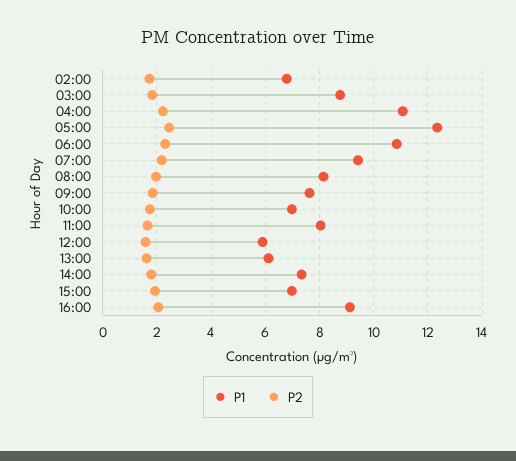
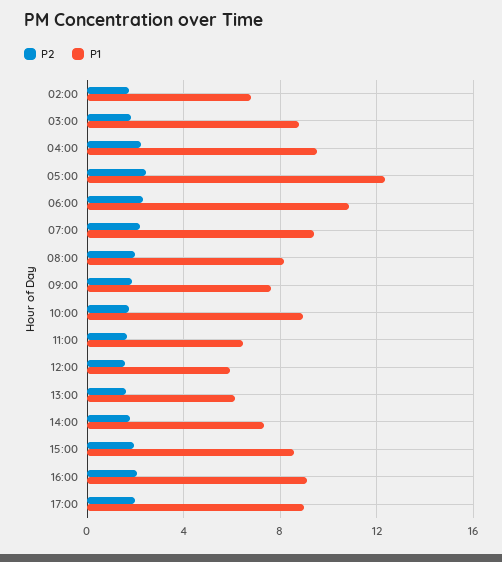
  {
    "P1": {
      "02:00": 6.75,
      "03:00": 8.75,
-     "04:00": 11,
+     "04:00": 9.5,
      "05:00": 12.25,
      "06:00": 10.75,
      "07:00": 9.5,
      "08:00": 8.25,
      "09:00": 7.75,
-     "10:00": 7,
+     "10:00": 9,
-     "11:00": 8,
+     "11:00": 6.5,
      "12:00": 6,
      "13:00": 6,
      "14:00": 7.25,
-     "15:00": 7,
+     "15:00": 8.5,
-     "16:00": 9
+     "16:00": 9,
+     "17:00": 9
    },
    "P2": {
      "02:00": 1.75,
      "03:00": 1.75,
      "04:00": 2.25,
      "05:00": 2.5,
      "06:00": 2.25,
      "07:00": 2.25,
      "08:00": 2,
      "09:00": 1.75,
      "10:00": 1.75,
      "11:00": 1.75,
      "12:00": 1.5,
      "13:00": 1.5,
      "14:00": 1.75,
      "15:00": 2,
-     "16:00": 2
+     "16:00": 2,
+     "17:00": 2
    }
  }

